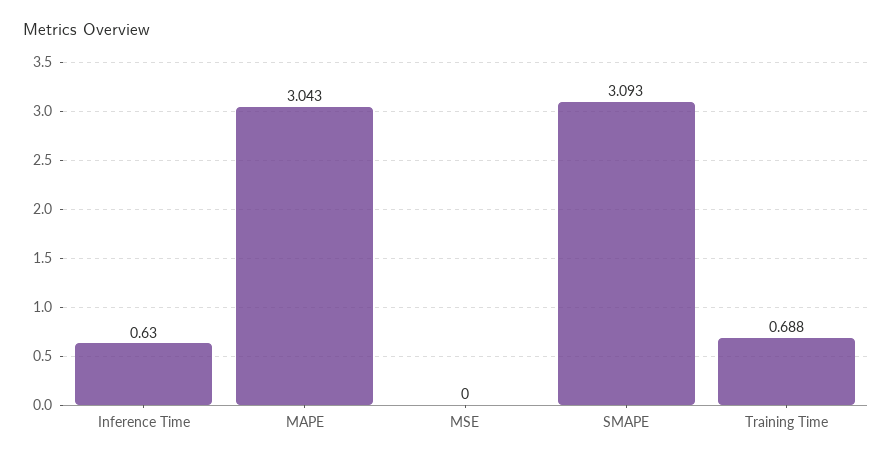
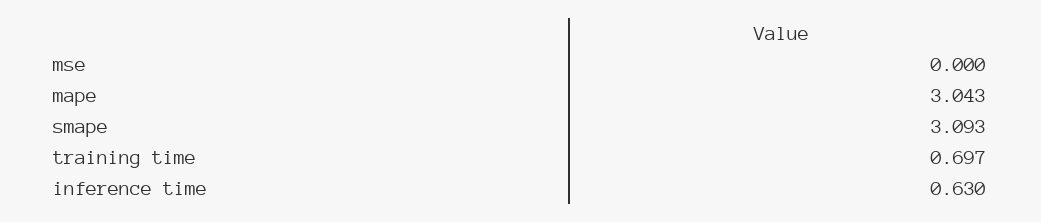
  {
    "Inference Time": 0.63,
    "MAPE": 3.043,
    "MSE": 0,
    "SMAPE": 3.093,
-   "Training Time": 0.688
+   "Training Time": 0.697
  }

